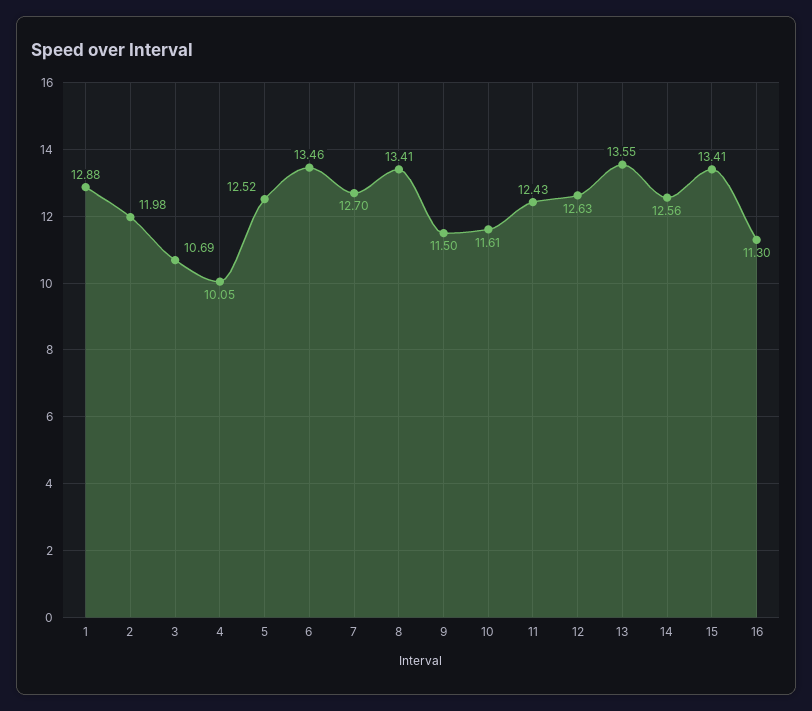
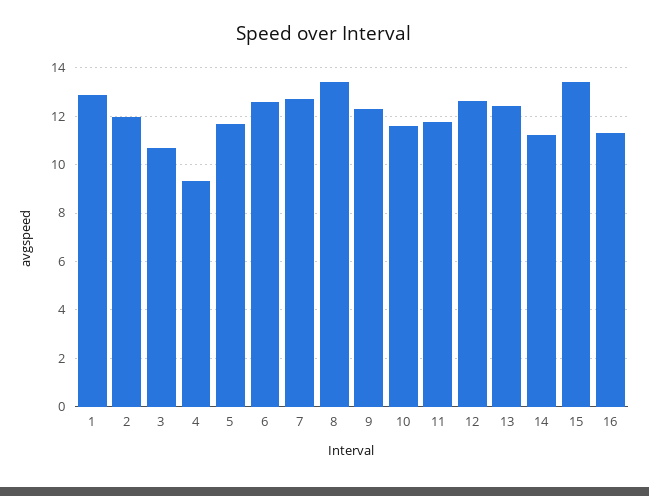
  {
    "1": 12.88,
    "2": 11.98,
    "3": 10.69,
-   "4": 10.05,
+   "4": 9.25,
-   "5": 12.52,
+   "5": 11.75,
-   "6": 13.46,
+   "6": 12.5,
    "7": 12.7,
    "8": 13.41,
-   "9": 11.5,
+   "9": 12.25,
    "10": 11.61,
-   "11": 12.43,
+   "11": 11.75,
    "12": 12.63,
-   "13": 13.55,
+   "13": 12.5,
-   "14": 12.56,
+   "14": 11.25,
    "15": 13.41,
    "16": 11.3
  }

